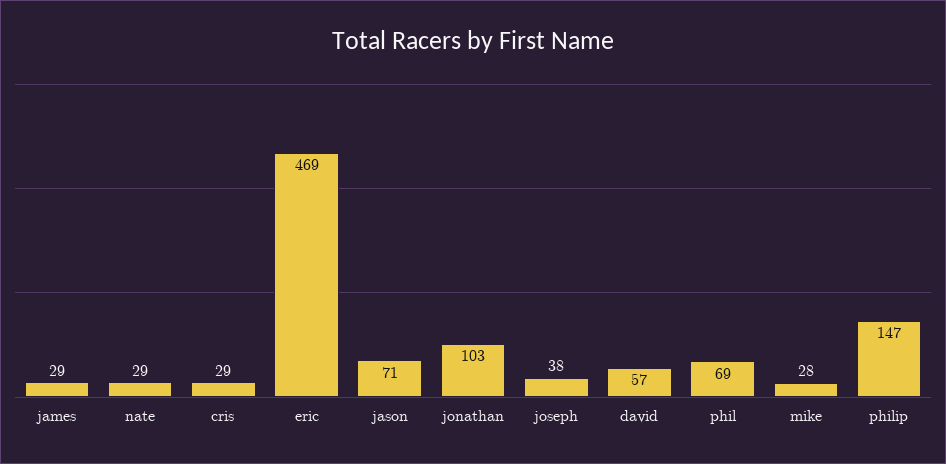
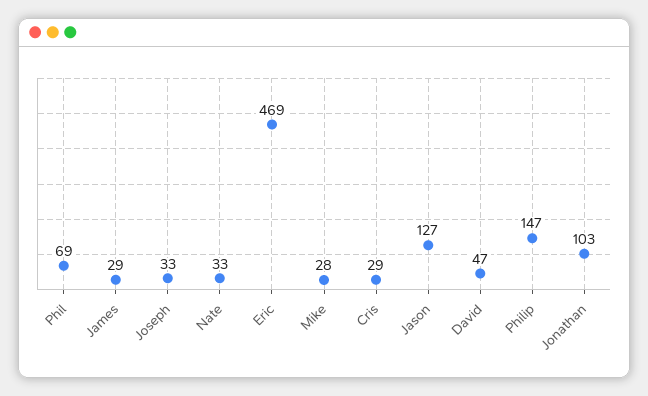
  {
    "james": 29,
-   "nate": 29,
+   "nate": 33,
    "cris": 29,
    "eric": 469,
-   "jason": 71,
+   "jason": 127,
    "jonathan": 103,
-   "joseph": 38,
+   "joseph": 33,
-   "david": 57,
+   "david": 47,
    "phil": 69,
    "mike": 28,
    "philip": 147
  }

